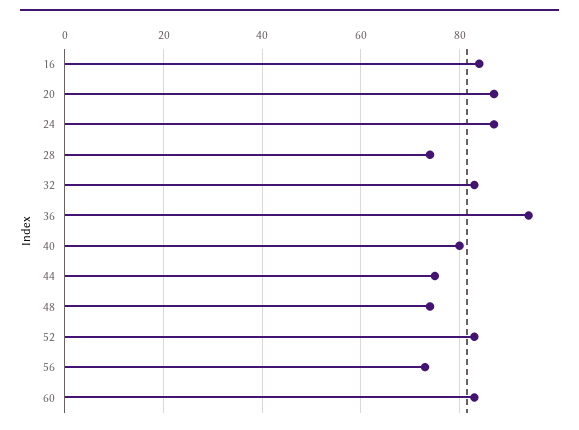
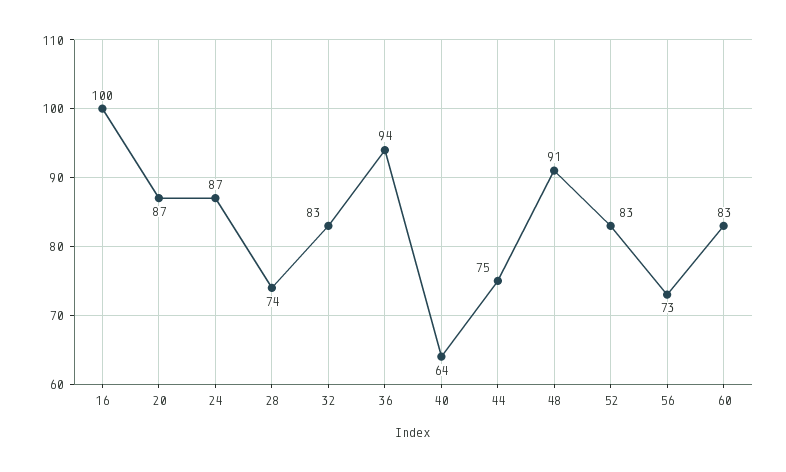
  {
-   "16": 85,
+   "16": 100,
    "20": 87,
    "24": 87,
    "28": 74,
    "32": 83,
    "36": 94,
-   "40": 80,
+   "40": 64,
    "44": 75,
-   "48": 75,
+   "48": 91,
    "52": 83,
    "56": 73,
    "60": 83
  }

